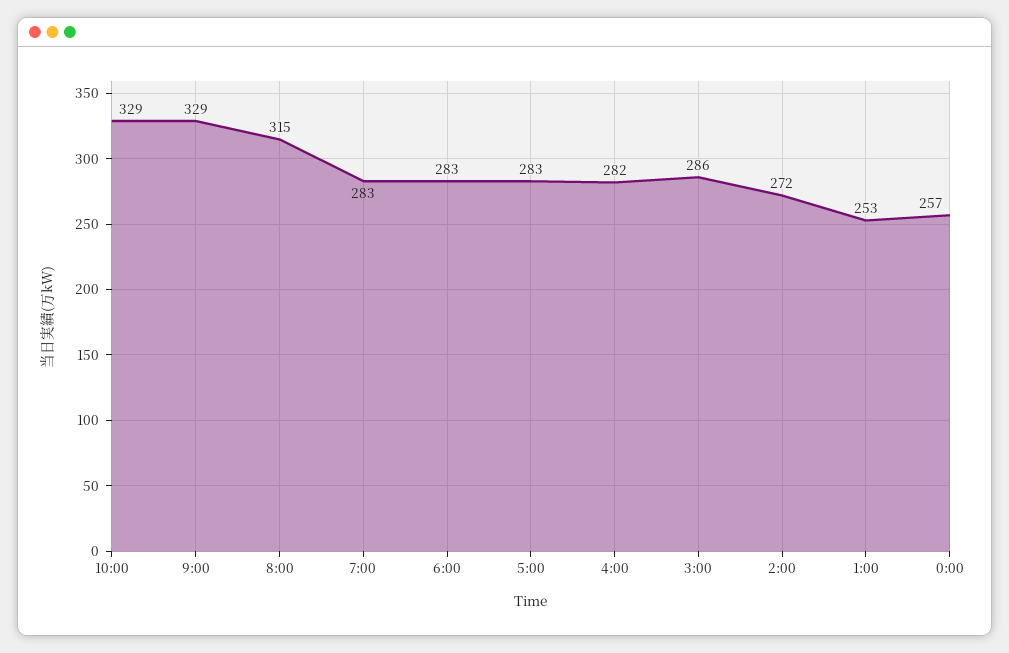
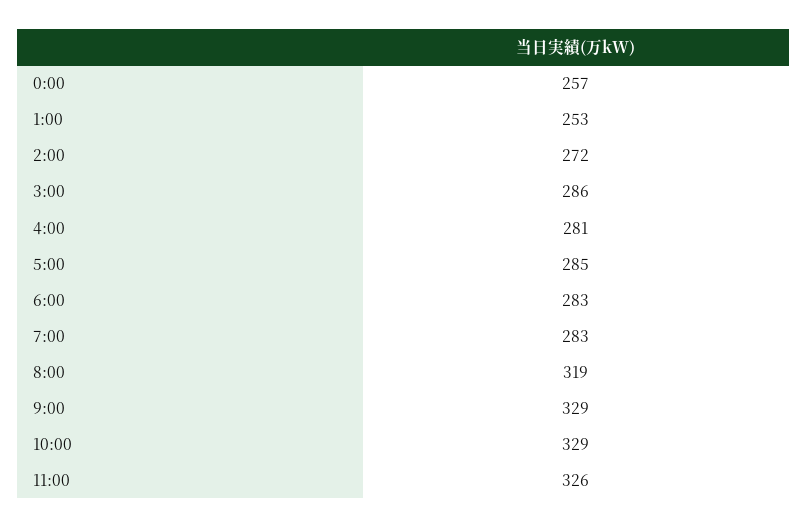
  {
    "10:00": 329,
    "9:00": 329,
-   "8:00": 315,
+   "8:00": 319,
    "7:00": 283,
    "6:00": 283,
-   "5:00": 283,
+   "5:00": 285,
-   "4:00": 282,
+   "4:00": 281,
    "3:00": 286,
    "2:00": 272,
    "1:00": 253,
-   "0:00": 257
+   "0:00": 257,
+   "11:00": 326
  }

